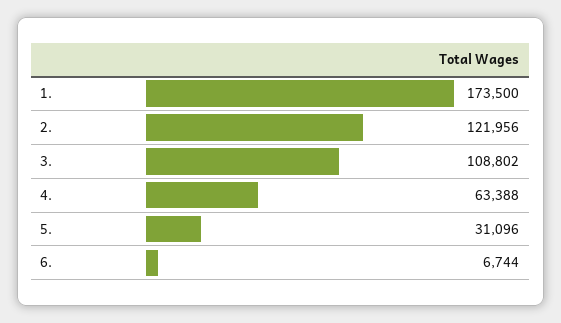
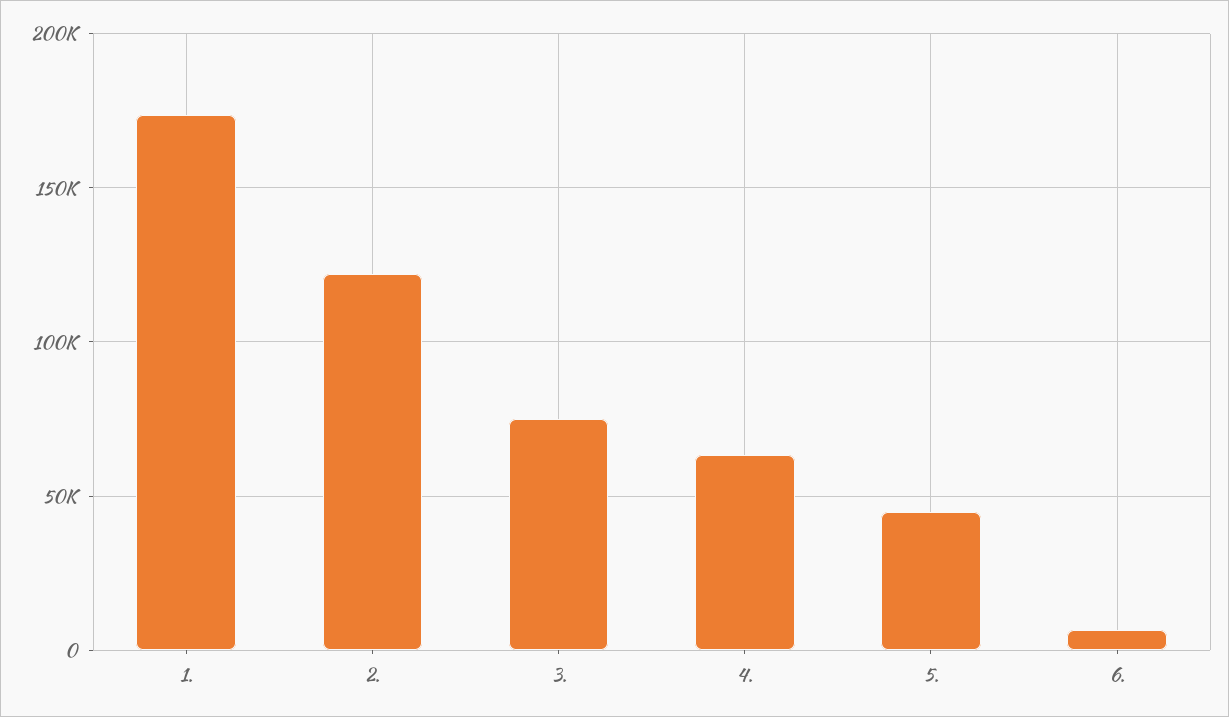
  {
    "1.": 173500,
    "2.": 121956,
-   "3.": 108802,
+   "3.": 75000,
    "4.": 63388,
-   "5.": 31096,
+   "5.": 45000,
    "6.": 6744
  }

